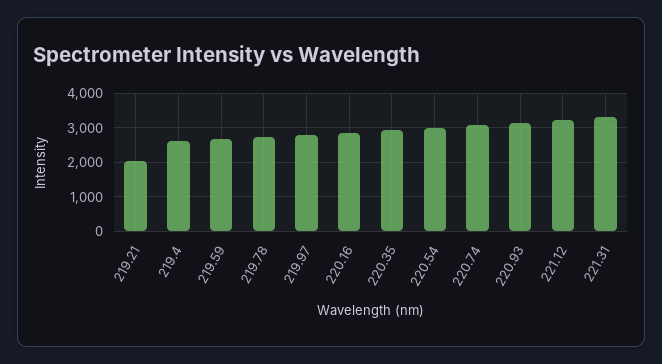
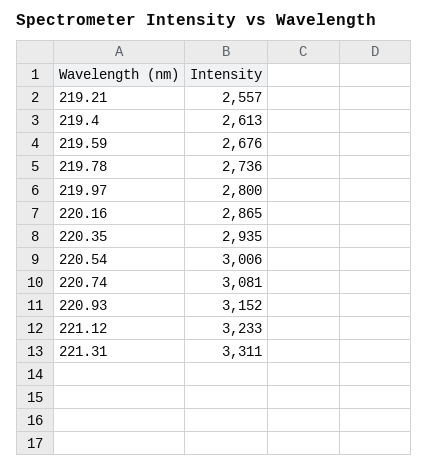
  {
-   "219.21": 2000,
+   "219.21": 2557,
    "219.4": 2613,
    "219.59": 2676,
    "219.78": 2736,
    "219.97": 2800,
    "220.16": 2865,
    "220.35": 2935,
    "220.54": 3006,
    "220.74": 3081,
    "220.93": 3152,
    "221.12": 3233,
    "221.31": 3311
  }

